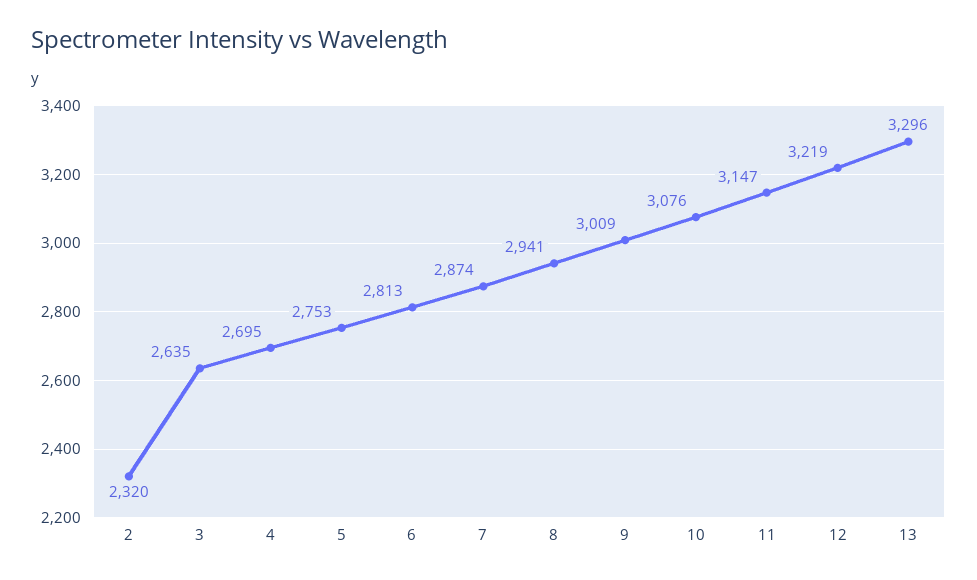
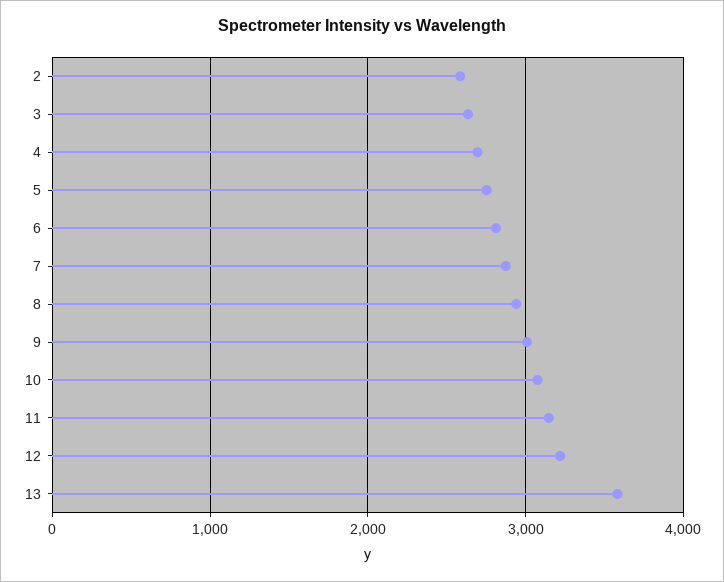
  {
-   "2": 2320,
+   "2": 2600,
    "3": 2635,
    "4": 2695,
    "5": 2753,
    "6": 2813,
    "7": 2874,
    "8": 2941,
    "9": 3009,
    "10": 3076,
    "11": 3147,
    "12": 3219,
-   "13": 3296
+   "13": 3600
  }

